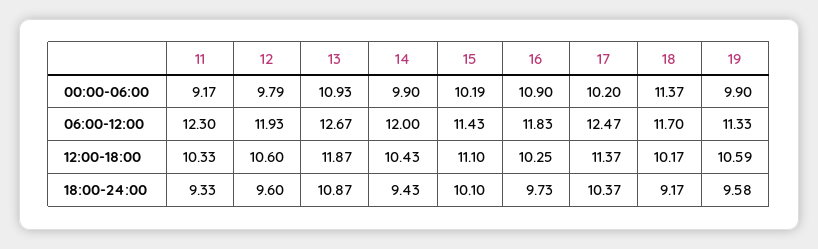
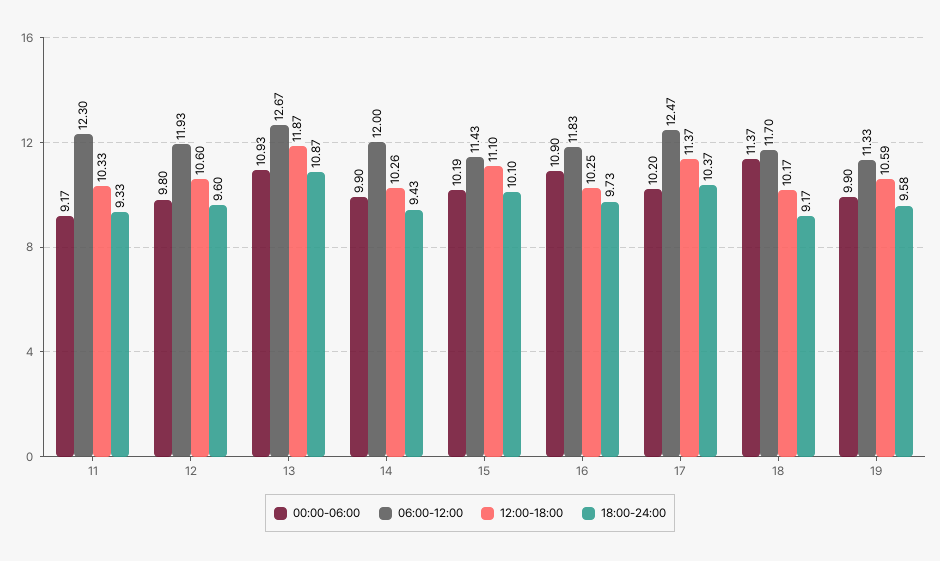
  {
    "00:00-06:00": {
      "11": 9.17,
-     "12": 9.79,
+     "12": 9.8,
      "13": 10.93,
      "14": 9.9,
      "15": 10.19,
      "16": 10.9,
      "17": 10.2,
      "18": 11.37,
      "19": 9.9
    },
    "06:00-12:00": {
      "11": 12.3,
      "12": 11.93,
      "13": 12.67,
      "14": 12,
      "15": 11.43,
      "16": 11.83,
      "17": 12.47,
      "18": 11.7,
      "19": 11.33
    },
    "12:00-18:00": {
      "11": 10.33,
      "12": 10.6,
      "13": 11.87,
-     "14": 10.43,
+     "14": 10.26,
      "15": 11.1,
      "16": 10.25,
      "17": 11.37,
      "18": 10.17,
      "19": 10.59
    },
    "18:00-24:00": {
      "11": 9.33,
      "12": 9.6,
      "13": 10.87,
      "14": 9.43,
      "15": 10.1,
      "16": 9.73,
      "17": 10.37,
      "18": 9.17,
      "19": 9.58
    }
  }

